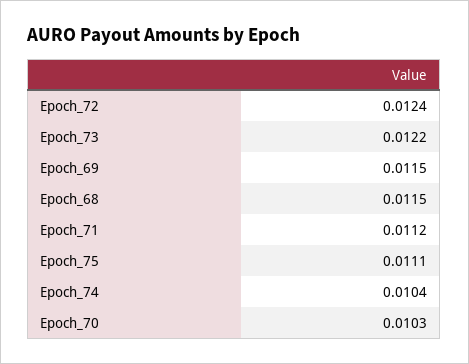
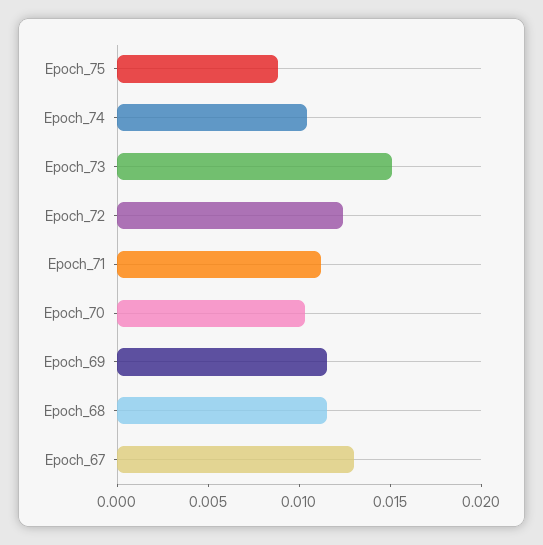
  {
    "Epoch_72": 0.0124,
-   "Epoch_73": 0.0122,
+   "Epoch_73": 0.015,
    "Epoch_69": 0.0115,
    "Epoch_68": 0.0115,
    "Epoch_71": 0.0112,
-   "Epoch_75": 0.0111,
+   "Epoch_75": 0.009,
    "Epoch_74": 0.0104,
-   "Epoch_70": 0.0103
+   "Epoch_70": 0.0103,
+   "Epoch_67": 0.013
  }

